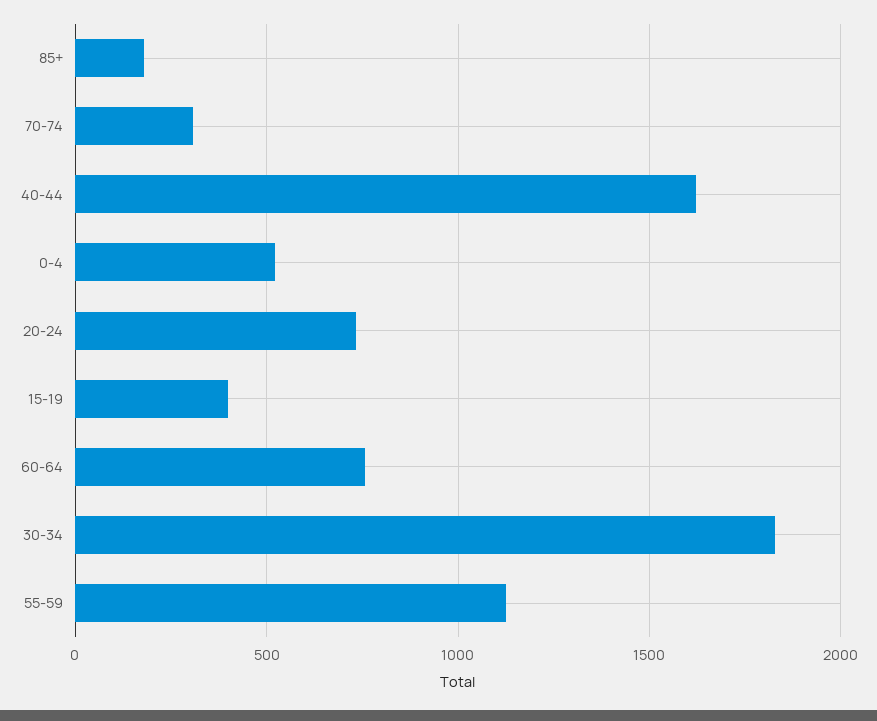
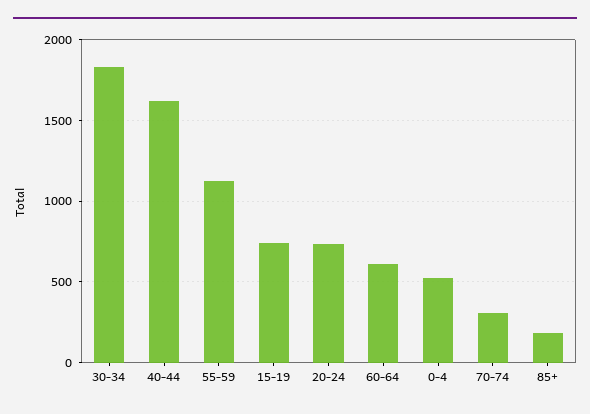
  {
    "85+": 200,
    "70-74": 300,
    "40-44": 1600,
    "0-4": 500,
    "20-24": 750,
-   "15-19": 400,
+   "15-19": 750,
-   "60-64": 750,
+   "60-64": 600,
    "30-34": 1850,
    "55-59": 1150
  }

